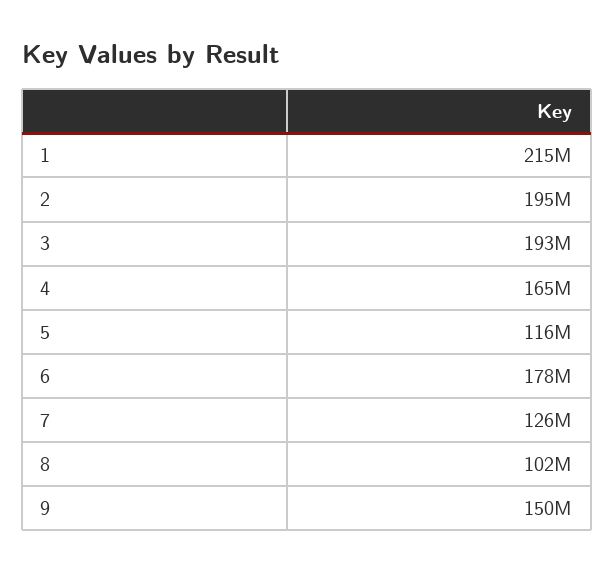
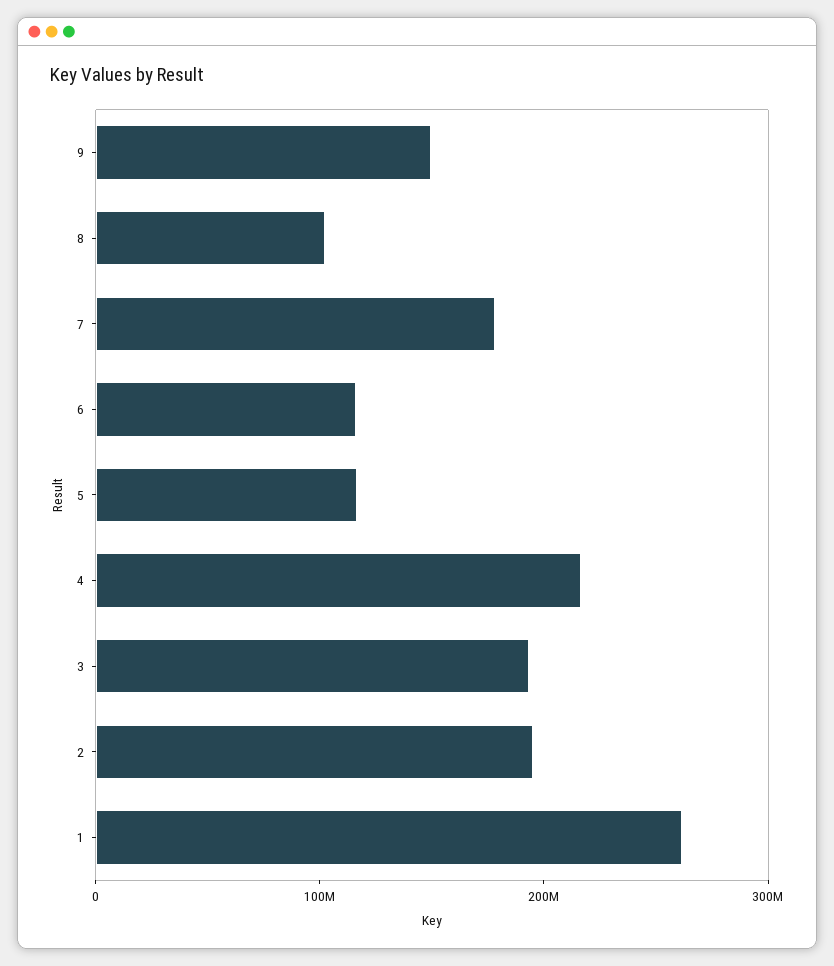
  {
-   "1": 215000000,
+   "1": 260000000,
    "2": 195000000,
    "3": 193000000,
-   "4": 165000000,
+   "4": 220000000,
    "5": 116000000,
-   "6": 178000000,
+   "6": 120000000,
-   "7": 126000000,
+   "7": 180000000,
    "8": 102000000,
    "9": 150000000
  }

